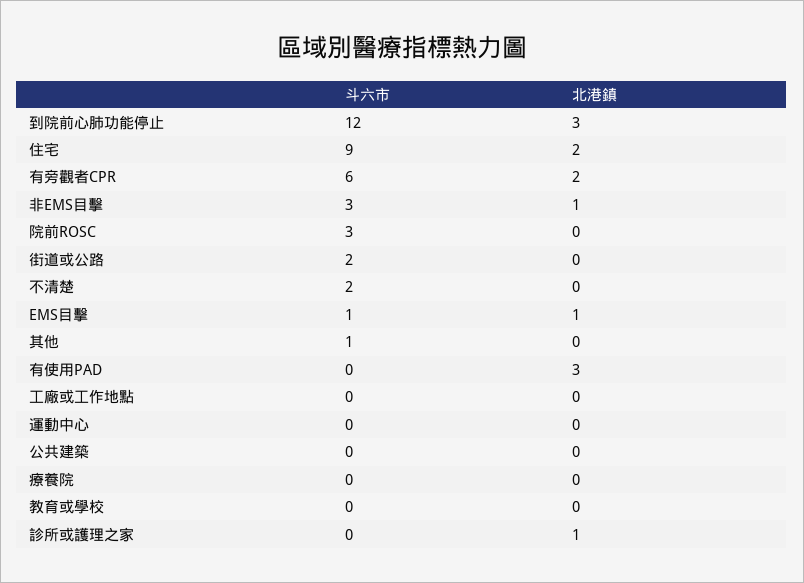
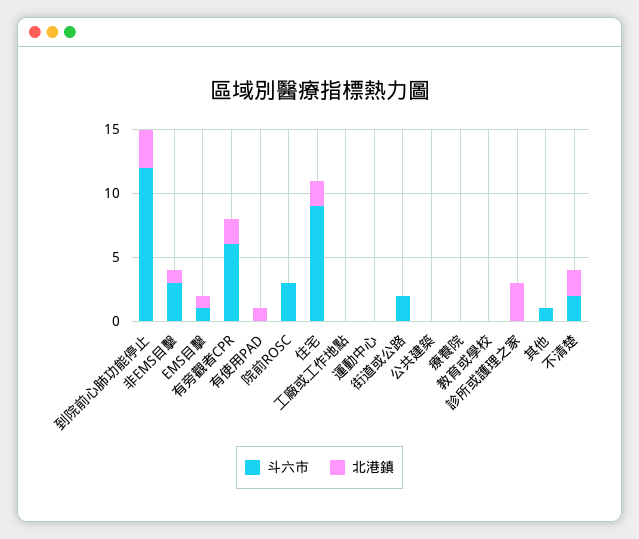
  {
    "斗六市": {
      "到院前心肺功能停止": 12,
      "住宅": 9,
      "有旁觀者CPR": 6,
      "非EMS目擊": 3,
      "院前ROSC": 3,
      "街道或公路": 2,
      "不清楚": 2,
      "EMS目擊": 1,
      "其他": 1,
      "有使用PAD": 0,
      "工廠或工作地點": 0,
      "運動中心": 0,
      "公共建築": 0,
      "療養院": 0,
      "教育或學校": 0,
      "診所或護理之家": 0
    },
    "北港鎮": {
      "到院前心肺功能停止": 3,
      "住宅": 2,
      "有旁觀者CPR": 2,
      "非EMS目擊": 1,
      "院前ROSC": 0,
      "街道或公路": 0,
-     "不清楚": 0,
+     "不清楚": 2,
      "EMS目擊": 1,
      "其他": 0,
-     "有使用PAD": 3,
+     "有使用PAD": 1,
      "工廠或工作地點": 0,
      "運動中心": 0,
      "公共建築": 0,
      "療養院": 0,
      "教育或學校": 0,
-     "診所或護理之家": 1
+     "診所或護理之家": 3
    }
  }

